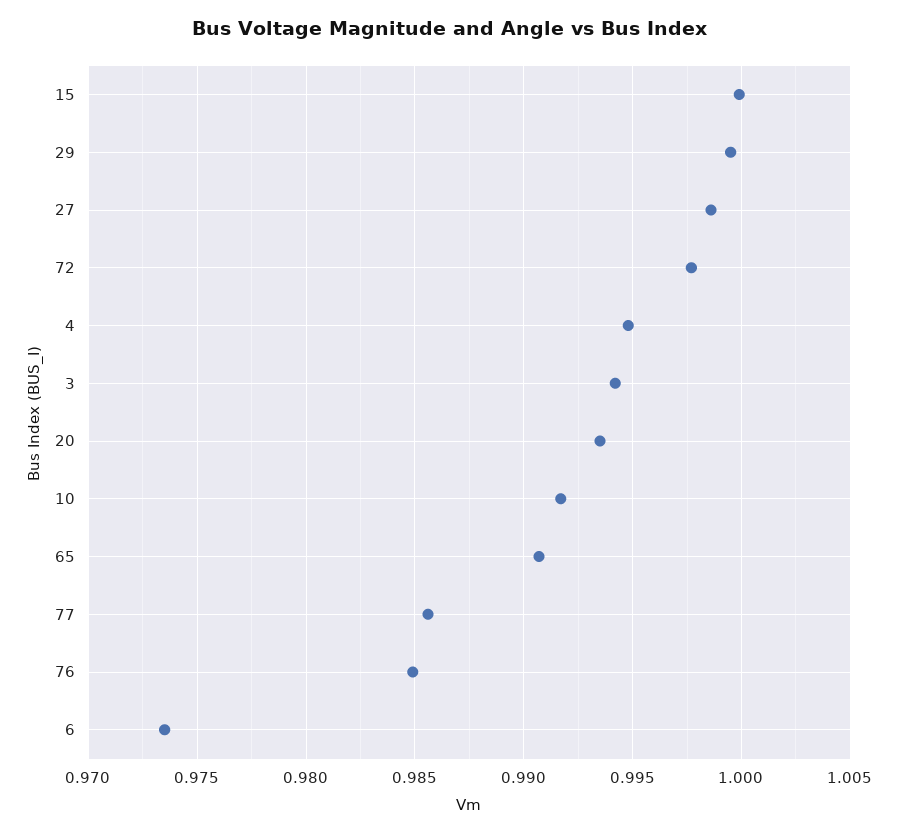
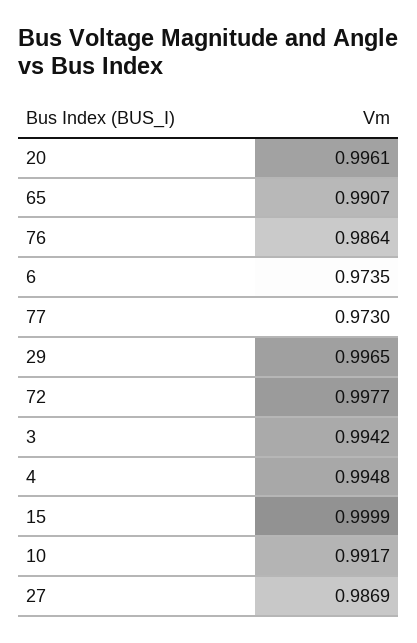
  {
    "15": 0.9999,
-   "29": 0.9995,
+   "29": 0.9965,
-   "27": 0.9985,
+   "27": 0.9869,
    "72": 0.9977,
    "4": 0.9948,
    "3": 0.9942,
-   "20": 0.9935,
+   "20": 0.9961,
    "10": 0.9917,
    "65": 0.9907,
-   "77": 0.9855,
+   "77": 0.973,
-   "76": 0.985,
+   "76": 0.9864,
    "6": 0.9735
  }

